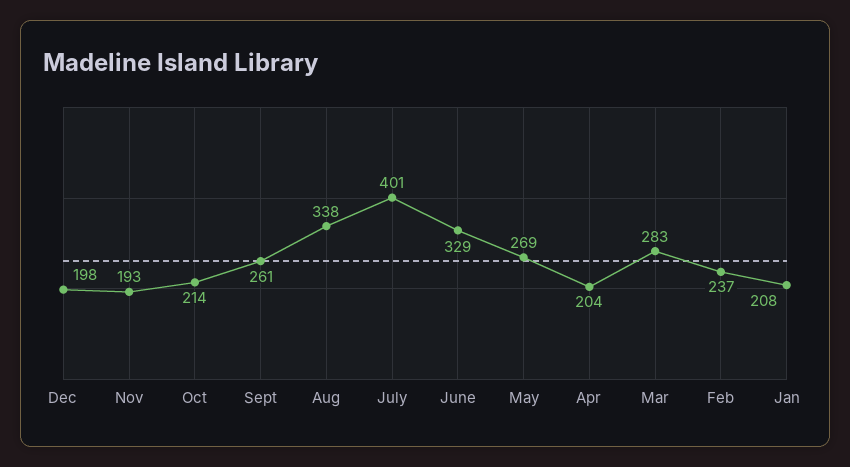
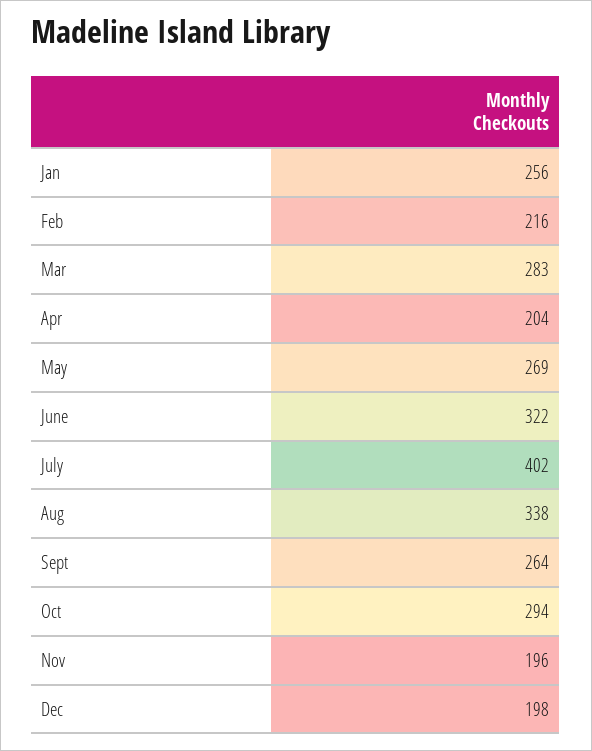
  {
    "Dec": 198,
-   "Nov": 193,
+   "Nov": 196,
-   "Oct": 214,
+   "Oct": 294,
-   "Sept": 261,
+   "Sept": 264,
    "Aug": 338,
-   "July": 401,
+   "July": 402,
-   "June": 329,
+   "June": 322,
    "May": 269,
    "Apr": 204,
    "Mar": 283,
-   "Feb": 237,
+   "Feb": 216,
-   "Jan": 208
+   "Jan": 256
  }

